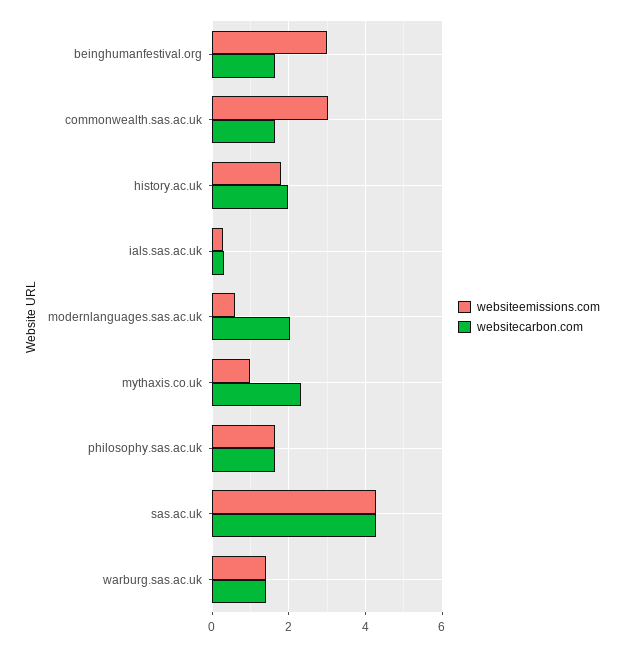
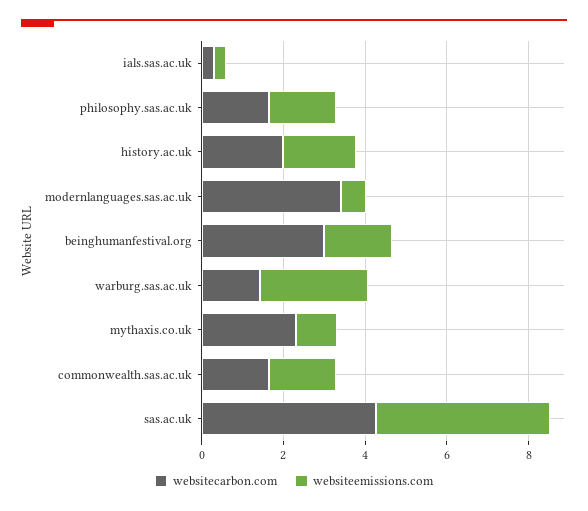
  {
    "websiteemissions.com": {
-     "beinghumanfestival.org": 3,
+     "beinghumanfestival.org": 1.5,
-     "commonwealth.sas.ac.uk": 3,
+     "commonwealth.sas.ac.uk": 1.5,
      "history.ac.uk": 1.8,
      "ials.sas.ac.uk": 0.2,
      "modernlanguages.sas.ac.uk": 0.6,
      "mythaxis.co.uk": 1,
      "philosophy.sas.ac.uk": 1.6,
      "sas.ac.uk": 4.2,
-     "warburg.sas.ac.uk": 1.4
+     "warburg.sas.ac.uk": 2.5
    },
    "websitecarbon.com": {
-     "beinghumanfestival.org": 1.6,
+     "beinghumanfestival.org": 3,
      "commonwealth.sas.ac.uk": 1.6,
      "history.ac.uk": 2,
      "ials.sas.ac.uk": 0.4,
-     "modernlanguages.sas.ac.uk": 2,
+     "modernlanguages.sas.ac.uk": 3.5,
      "mythaxis.co.uk": 2.4,
      "philosophy.sas.ac.uk": 1.6,
      "sas.ac.uk": 4.2,
      "warburg.sas.ac.uk": 1.4
    }
  }

